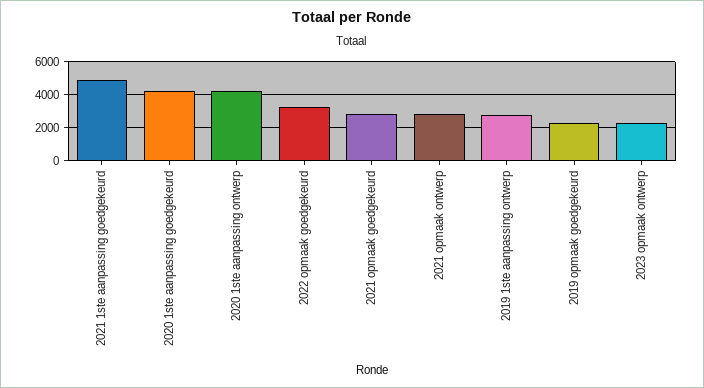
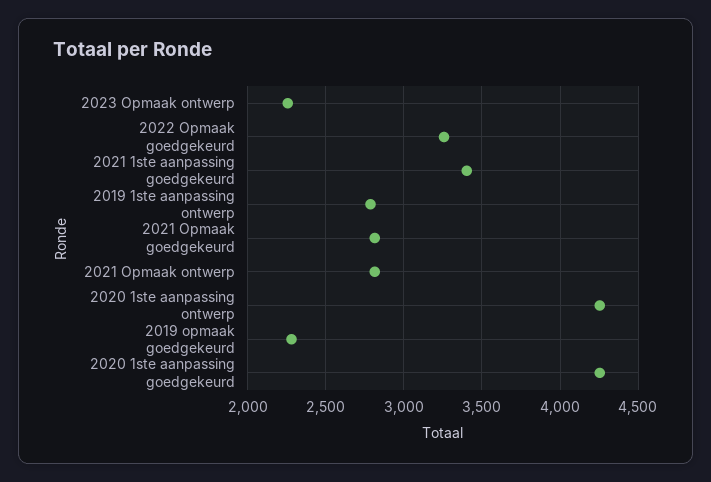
  {
-   "2021 1ste aanpassing goedgekeurd": 5000,
+   "2021 1ste aanpassing goedgekeurd": 3400,
    "2020 1ste aanpassing goedgekeurd": 4250,
    "2020 1ste aanpassing ontwerp": 4250,
    "2022 opmaak goedgekeurd": 3250,
    "2021 opmaak goedgekeurd": 2800,
    "2021 opmaak ontwerp": 2800,
    "2019 1ste aanpassing ontwerp": 2800,
    "2019 opmaak goedgekeurd": 2300,
    "2023 opmaak ontwerp": 2250
  }

